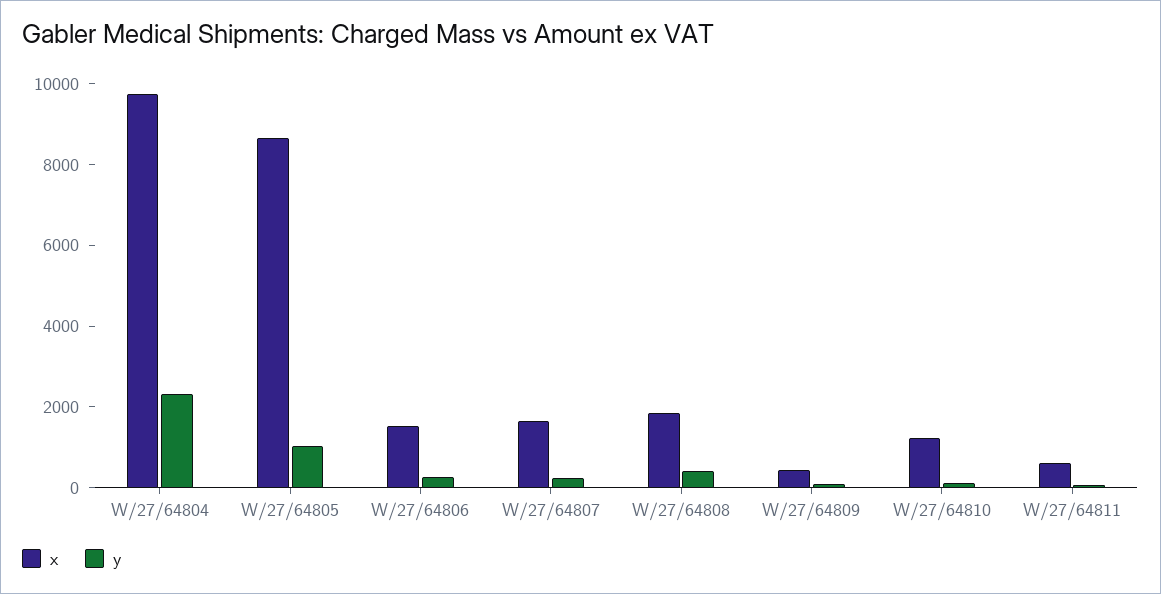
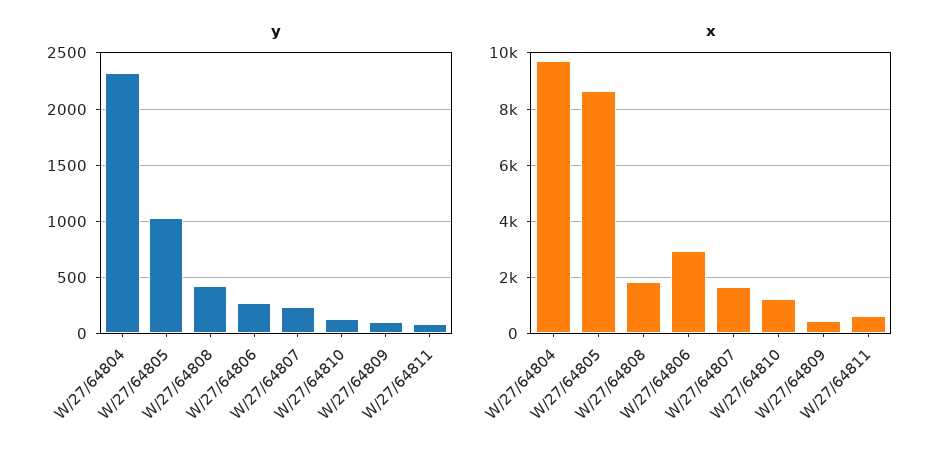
  {
    "x": {
      "W/27/64804": 9750,
      "W/27/64805": 8750,
-     "W/27/64806": 1500,
+     "W/27/64806": 3000,
      "W/27/64807": 1750,
      "W/27/64808": 1750,
      "W/27/64809": 500,
      "W/27/64810": 1250,
      "W/27/64811": 500
    },
    "y": {
      "W/27/64804": 2300,
      "W/27/64805": 1000,
      "W/27/64806": 300,
      "W/27/64807": 200,
      "W/27/64808": 400,
      "W/27/64809": 100,
      "W/27/64810": 100,
      "W/27/64811": 100
    }
  }

